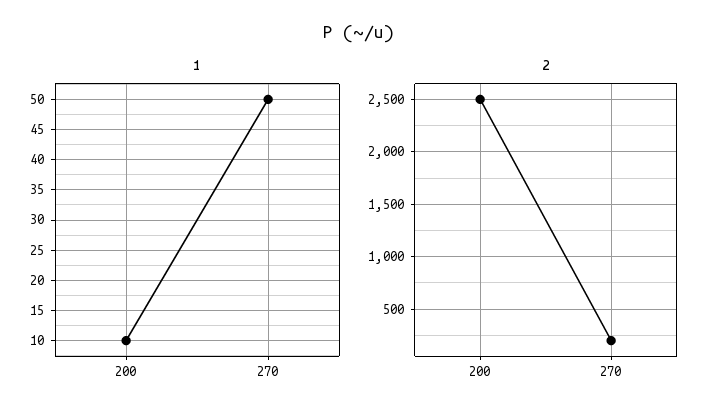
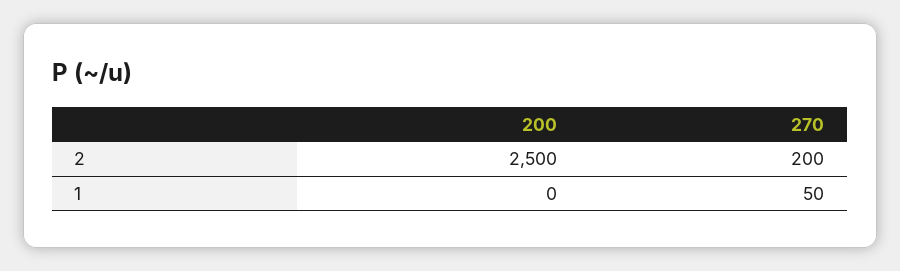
  {
    "1": {
-     "200": 10,
+     "200": 0,
      "270": 50
    },
    "2": {
      "200": 2500,
      "270": 200
    }
  }

